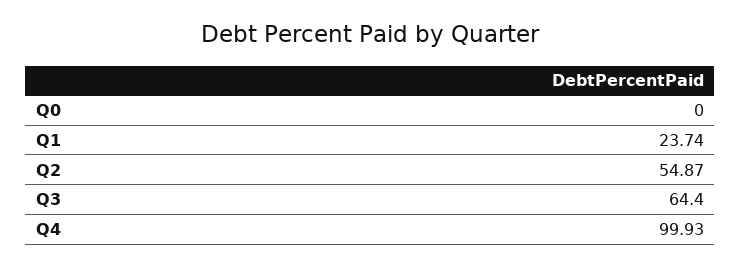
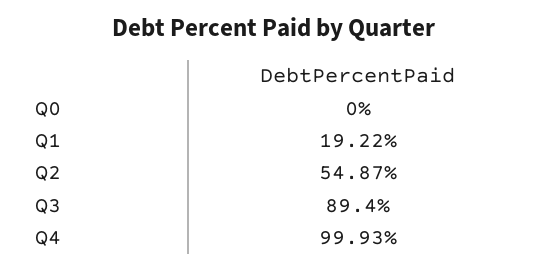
  {
    "Q0": 0,
-   "Q1": 23.74,
+   "Q1": 19.22,
    "Q2": 54.87,
-   "Q3": 64.4,
+   "Q3": 89.4,
    "Q4": 99.93
  }

